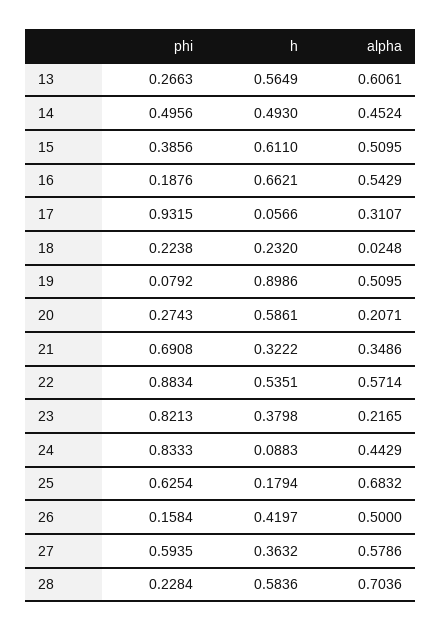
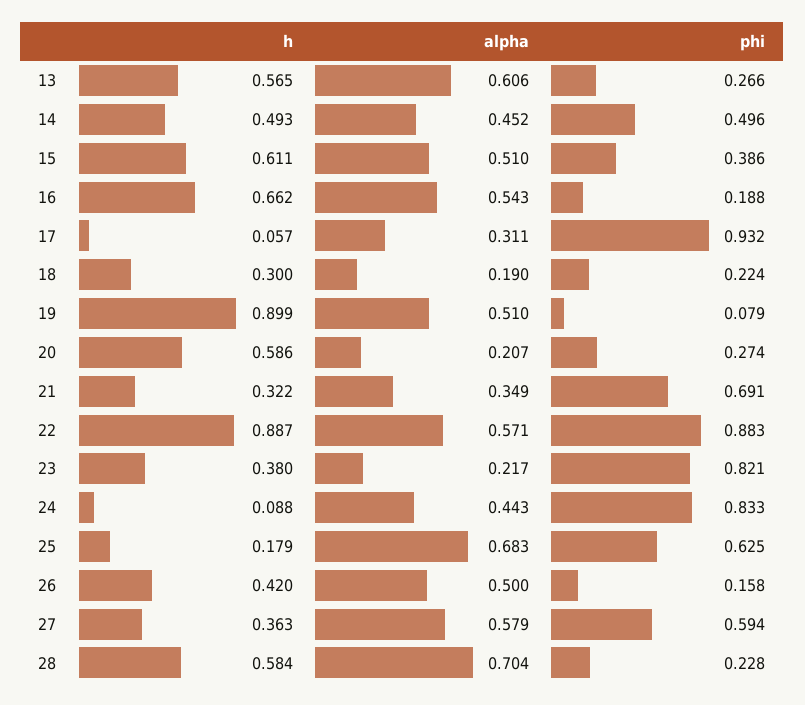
  {
    "phi": {
      "13": 0.2663,
      "14": 0.4956,
      "15": 0.3856,
      "16": 0.1876,
      "17": 0.9315,
      "18": 0.2238,
      "19": 0.0792,
      "20": 0.2743,
      "21": 0.6908,
      "22": 0.8834,
      "23": 0.8213,
      "24": 0.8333,
      "25": 0.6254,
      "26": 0.1584,
      "27": 0.5935,
      "28": 0.2284
    },
    "h": {
      "13": 0.5649,
      "14": 0.493,
      "15": 0.611,
      "16": 0.6621,
      "17": 0.0566,
-     "18": 0.232,
+     "18": 0.3,
      "19": 0.8986,
      "20": 0.5861,
      "21": 0.3222,
-     "22": 0.5351,
+     "22": 0.887,
      "23": 0.3798,
      "24": 0.0883,
      "25": 0.1794,
      "26": 0.4197,
      "27": 0.3632,
      "28": 0.5836
    },
    "alpha": {
      "13": 0.6061,
      "14": 0.4524,
      "15": 0.5095,
      "16": 0.5429,
      "17": 0.3107,
-     "18": 0.0248,
+     "18": 0.19,
      "19": 0.5095,
      "20": 0.2071,
      "21": 0.3486,
      "22": 0.5714,
      "23": 0.2165,
      "24": 0.4429,
      "25": 0.6832,
      "26": 0.5,
      "27": 0.5786,
      "28": 0.7036
    }
  }

